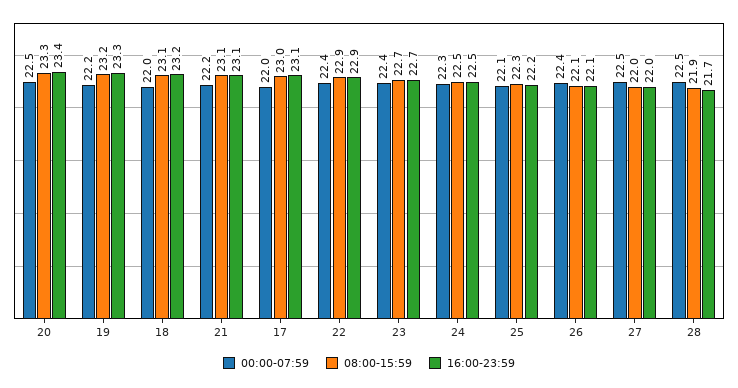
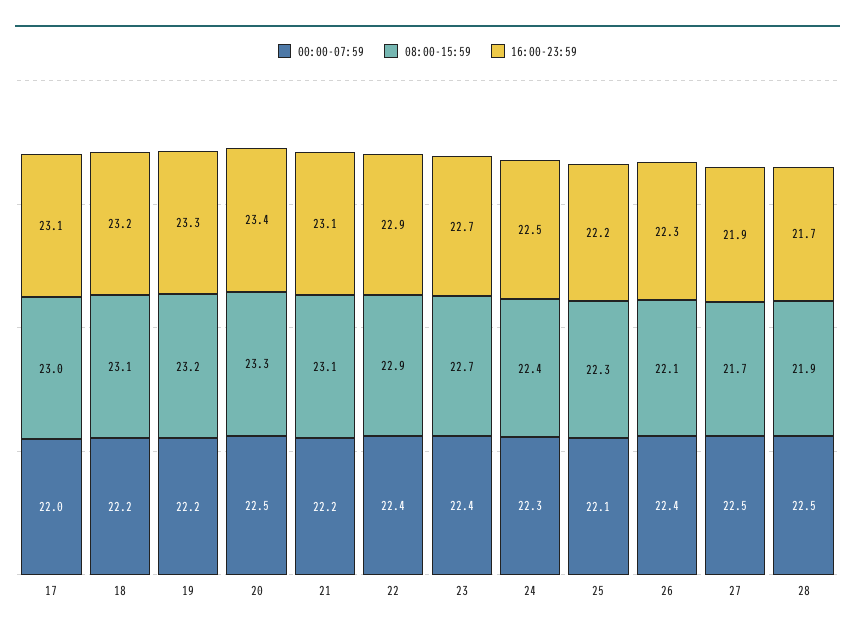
  {
    "00:00-07:59": {
      "20": 22.5,
      "19": 22.2,
-     "18": 22,
+     "18": 22.2,
      "21": 22.2,
      "17": 22,
      "22": 22.4,
      "23": 22.4,
      "24": 22.3,
      "25": 22.1,
      "26": 22.4,
      "27": 22.5,
      "28": 22.5
    },
    "08:00-15:59": {
      "20": 23.3,
      "19": 23.2,
      "18": 23.1,
      "21": 23.1,
      "17": 23,
      "22": 22.9,
      "23": 22.7,
-     "24": 22.5,
+     "24": 22.4,
      "25": 22.3,
      "26": 22.1,
-     "27": 22,
+     "27": 21.7,
      "28": 21.9
    },
    "16:00-23:59": {
      "20": 23.4,
      "19": 23.3,
      "18": 23.2,
      "21": 23.1,
      "17": 23.1,
      "22": 22.9,
      "23": 22.7,
      "24": 22.5,
      "25": 22.2,
-     "26": 22.1,
+     "26": 22.3,
-     "27": 22,
+     "27": 21.9,
      "28": 21.7
    }
  }

